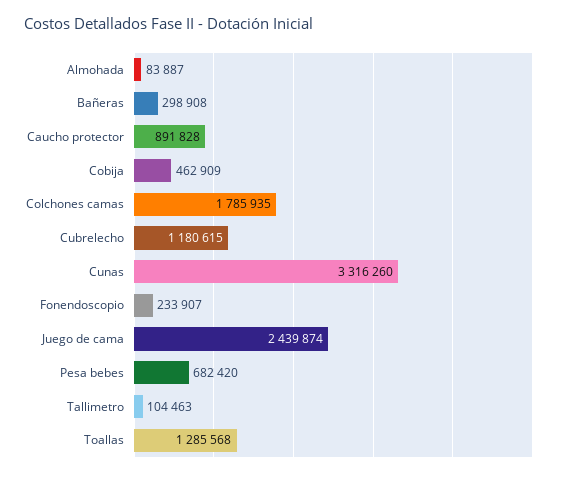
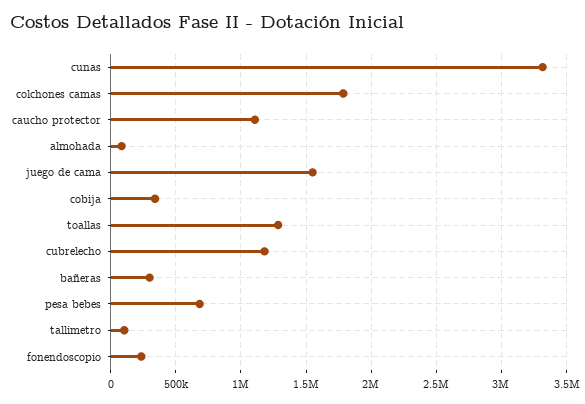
  {
    "Almohada": 83887,
    "Bañeras": 298908,
-   "Caucho protector": 891828,
+   "Caucho protector": 1100000,
-   "Cobija": 462909,
+   "Cobija": 350000,
    "Colchones camas": 1785935,
    "Cubrelecho": 1180615,
    "Cunas": 3316260,
    "Fonendoscopio": 233907,
-   "Juego de cama": 2439874,
+   "Juego de cama": 1550000,
    "Pesa bebes": 682420,
    "Tallimetro": 104463,
    "Toallas": 1285568
  }

